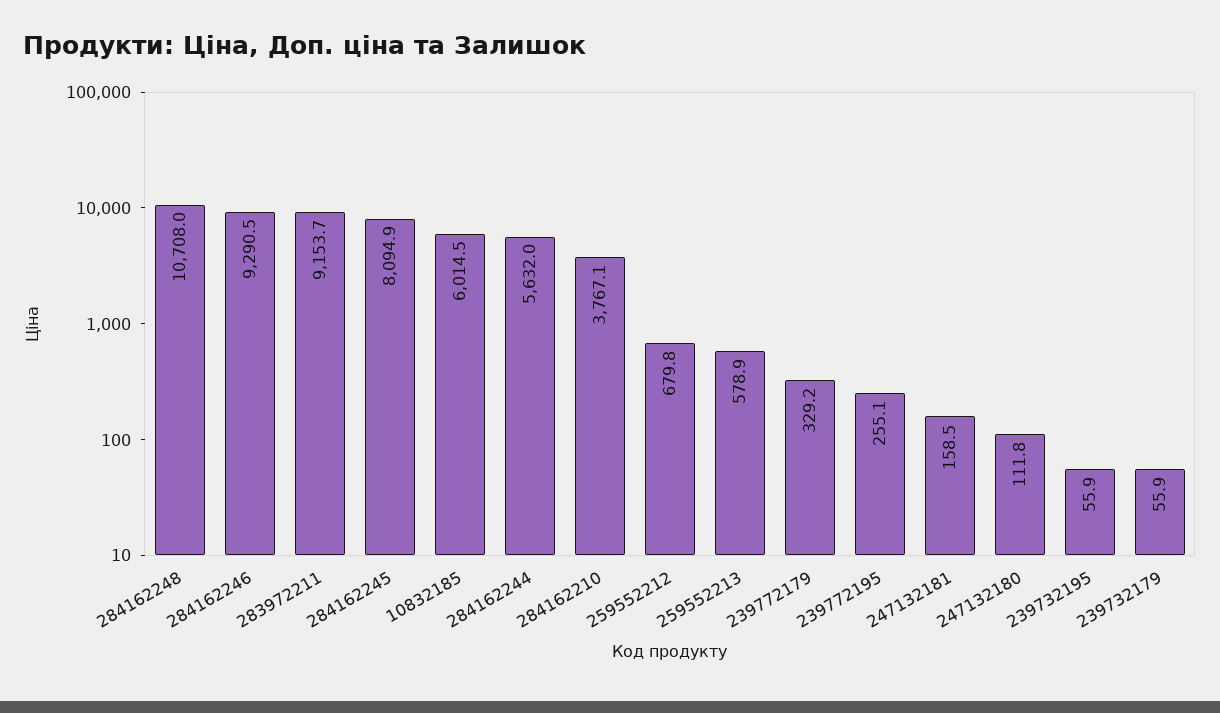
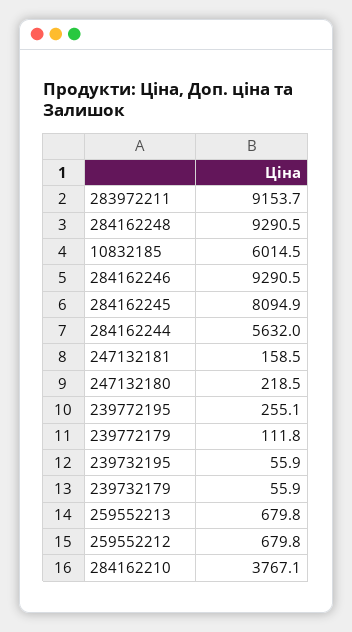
  {
-   "284162248": 10708,
+   "284162248": 9290.5,
    "284162246": 9290.5,
    "283972211": 9153.7,
    "284162245": 8094.9,
    "10832185": 6014.5,
    "284162244": 5632,
    "284162210": 3767.1,
    "259552212": 679.8,
-   "259552213": 578.9,
+   "259552213": 679.8,
-   "239772179": 329.2,
+   "239772179": 111.8,
    "239772195": 255.1,
    "247132181": 158.5,
-   "247132180": 111.8,
+   "247132180": 218.5,
    "239732195": 55.9,
    "239732179": 55.9
  }

